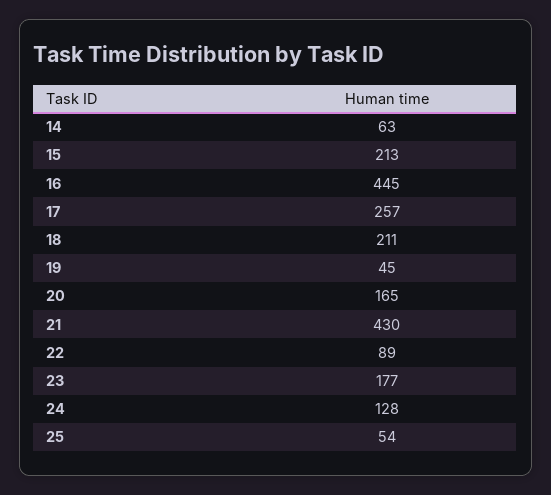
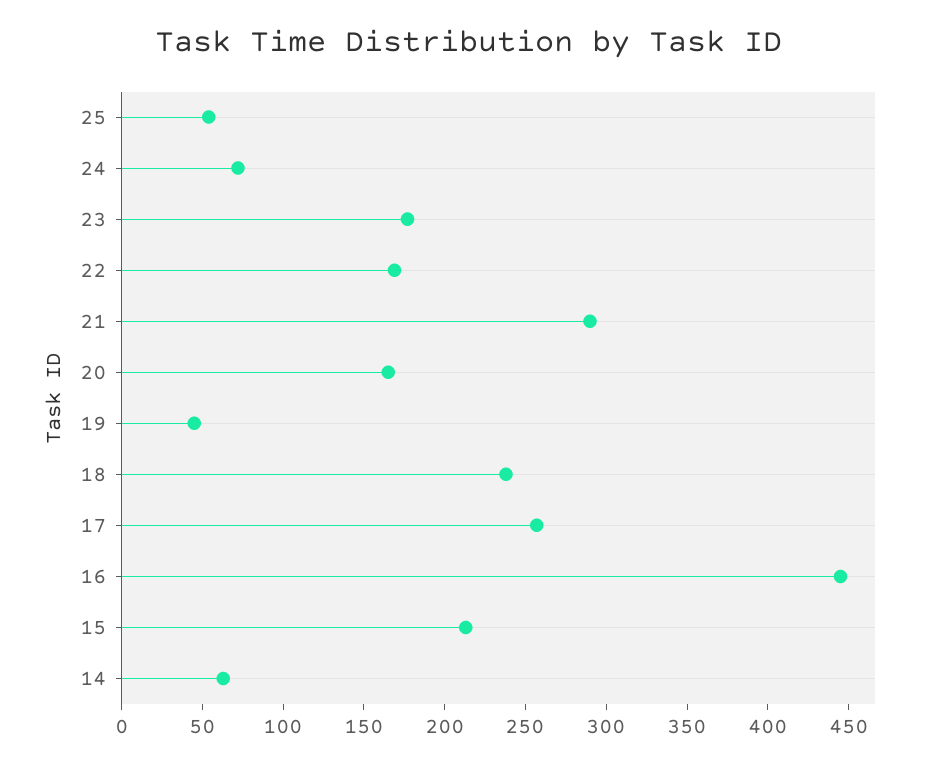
  {
    "14": 63,
    "15": 213,
    "16": 445,
    "17": 257,
-   "18": 211,
+   "18": 240,
    "19": 45,
    "20": 165,
-   "21": 430,
+   "21": 290,
-   "22": 89,
+   "22": 170,
    "23": 177,
-   "24": 128,
+   "24": 70,
    "25": 54
  }

